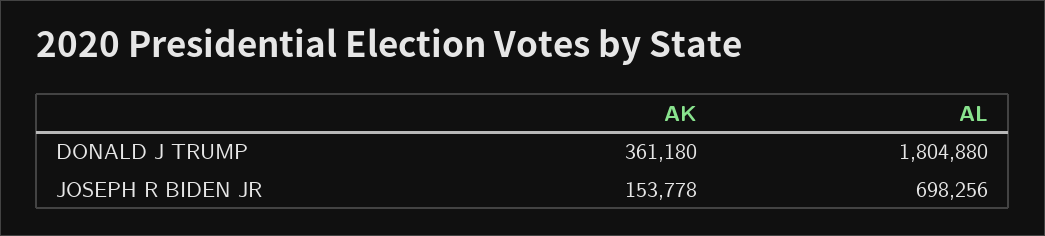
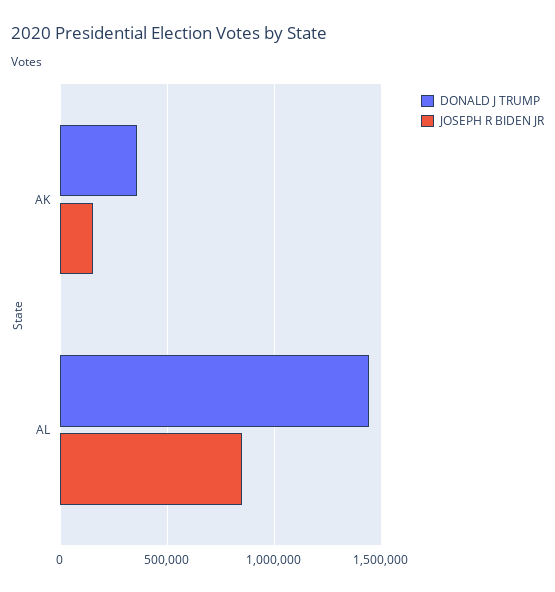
  {
    "DONALD J TRUMP": {
      "AK": 361180,
-     "AL": 1804880
+     "AL": 1450000
    },
    "JOSEPH R BIDEN JR": {
      "AK": 153778,
-     "AL": 698256
+     "AL": 850000
    }
  }

